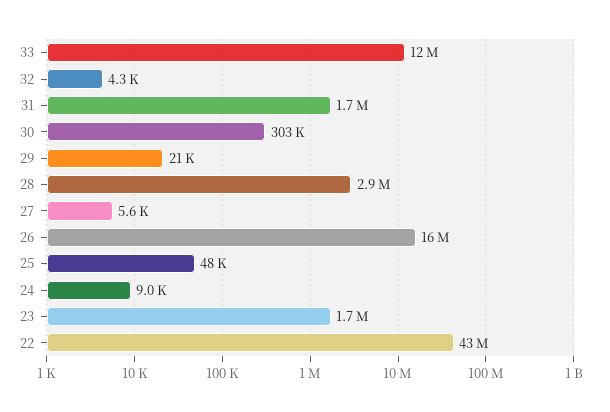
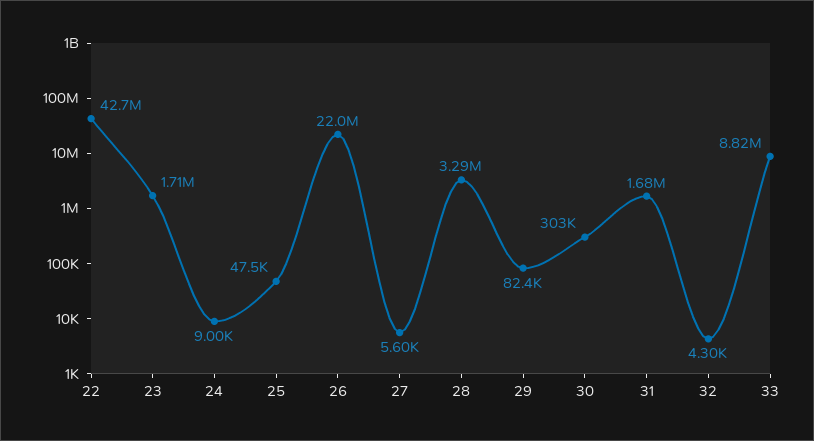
  {
-   "33": 12000000,
+   "33": 8820000,
    "32": 4300,
    "31": 1680000,
    "30": 303000,
-   "29": 21000,
+   "29": 82400,
-   "28": 2900000,
+   "28": 3290000,
    "27": 5600,
-   "26": 16000000,
+   "26": 22000000,
    "25": 47500,
    "24": 9000,
    "23": 1710000,
    "22": 42700000
  }

